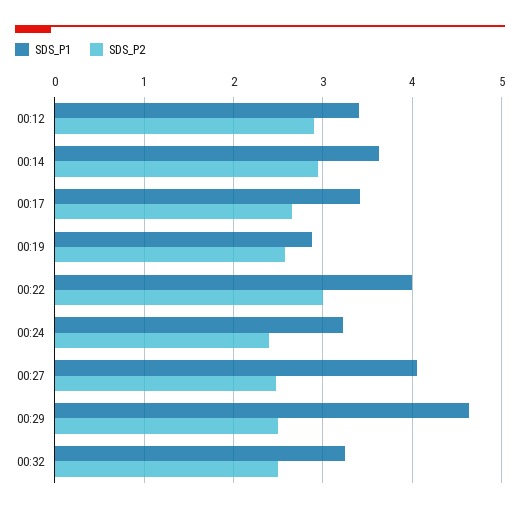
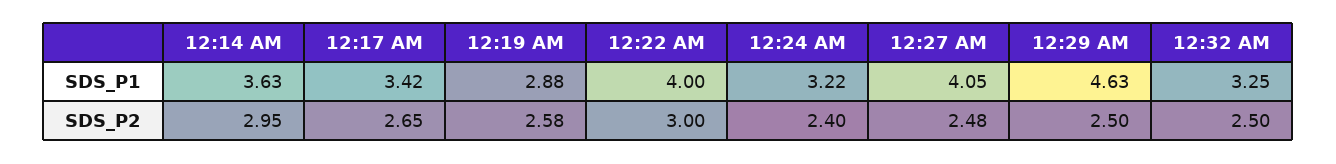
  {
    "SDS_P1": {
-     "00:12": 3.4,
      "00:14": 3.63,
      "00:17": 3.42,
      "00:19": 2.88,
      "00:22": 4,
      "00:24": 3.22,
      "00:27": 4.05,
      "00:29": 4.63,
      "00:32": 3.25
    },
    "SDS_P2": {
-     "00:12": 2.9,
      "00:14": 2.95,
      "00:17": 2.65,
      "00:19": 2.58,
      "00:22": 3,
      "00:24": 2.4,
      "00:27": 2.48,
      "00:29": 2.5,
      "00:32": 2.5
    }
  }

